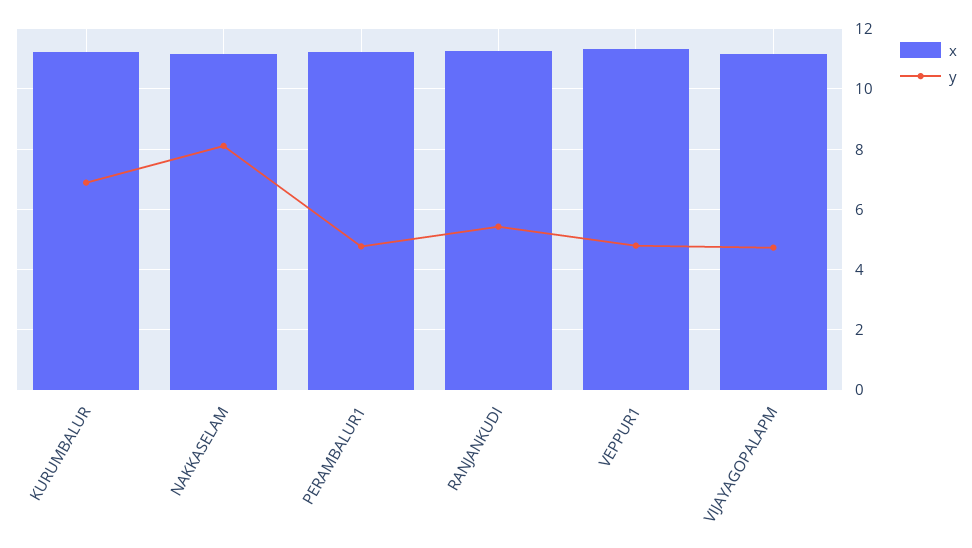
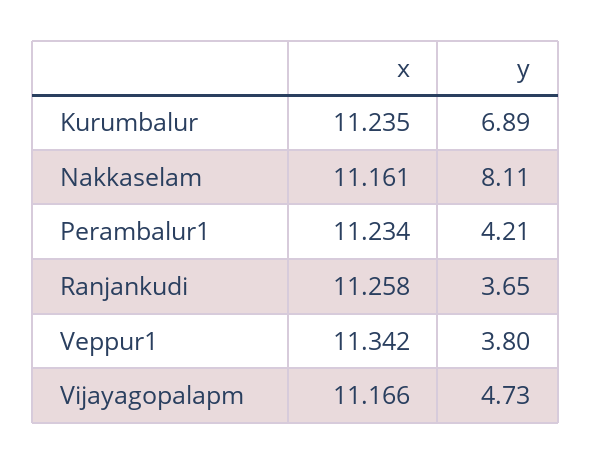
  {
    "x": {
      "KURUMBALUR": 11.235,
      "NAKKASELAM": 11.161,
      "PERAMBALUR1": 11.234,
      "RANJANKUDI": 11.258,
      "VEPPUR1": 11.342,
      "VIJAYAGOPALAPM": 11.166
    },
    "y": {
      "KURUMBALUR": 6.89,
      "NAKKASELAM": 8.11,
-     "PERAMBALUR1": 4.8,
+     "PERAMBALUR1": 4.21,
-     "RANJANKUDI": 5.4,
+     "RANJANKUDI": 3.65,
-     "VEPPUR1": 4.8,
+     "VEPPUR1": 3.8,
      "VIJAYAGOPALAPM": 4.73
    }
  }

